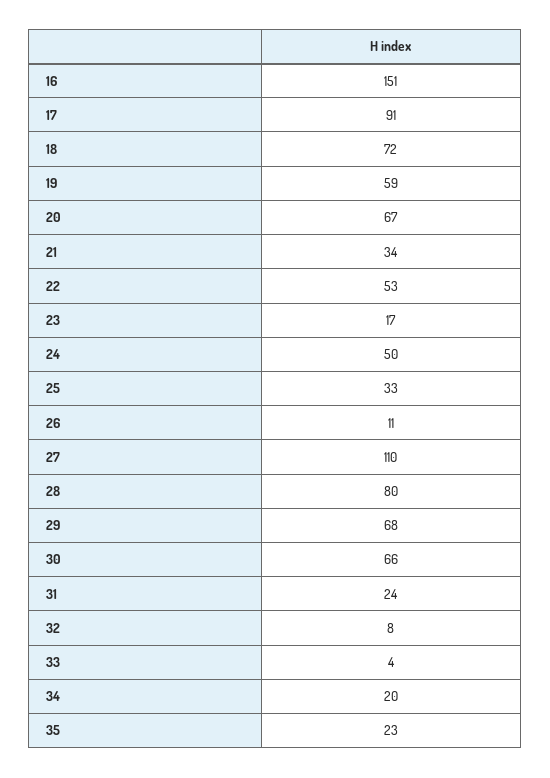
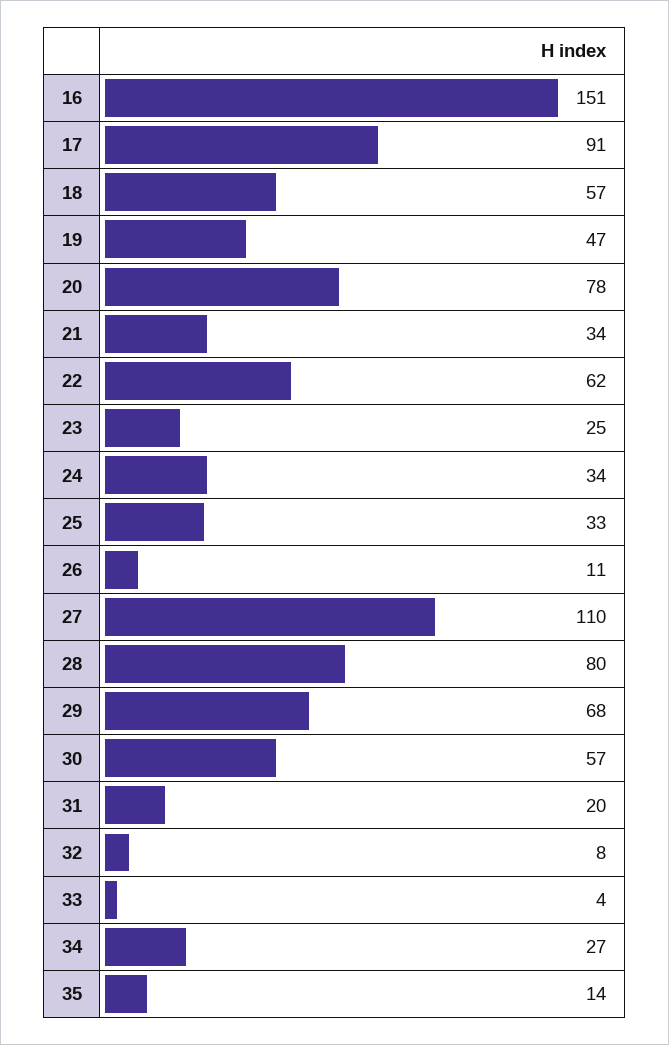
  {
    "16": 151,
    "17": 91,
-   "18": 72,
+   "18": 57,
-   "19": 59,
+   "19": 47,
-   "20": 67,
+   "20": 78,
    "21": 34,
-   "22": 53,
+   "22": 62,
-   "23": 17,
+   "23": 25,
-   "24": 50,
+   "24": 34,
    "25": 33,
    "26": 11,
    "27": 110,
    "28": 80,
    "29": 68,
-   "30": 66,
+   "30": 57,
-   "31": 24,
+   "31": 20,
    "32": 8,
    "33": 4,
-   "34": 20,
+   "34": 27,
-   "35": 23
+   "35": 14
  }

